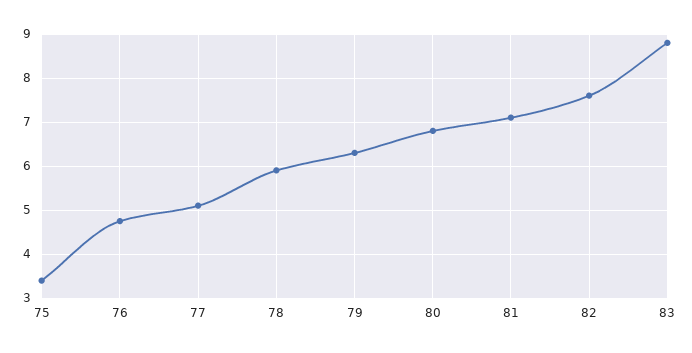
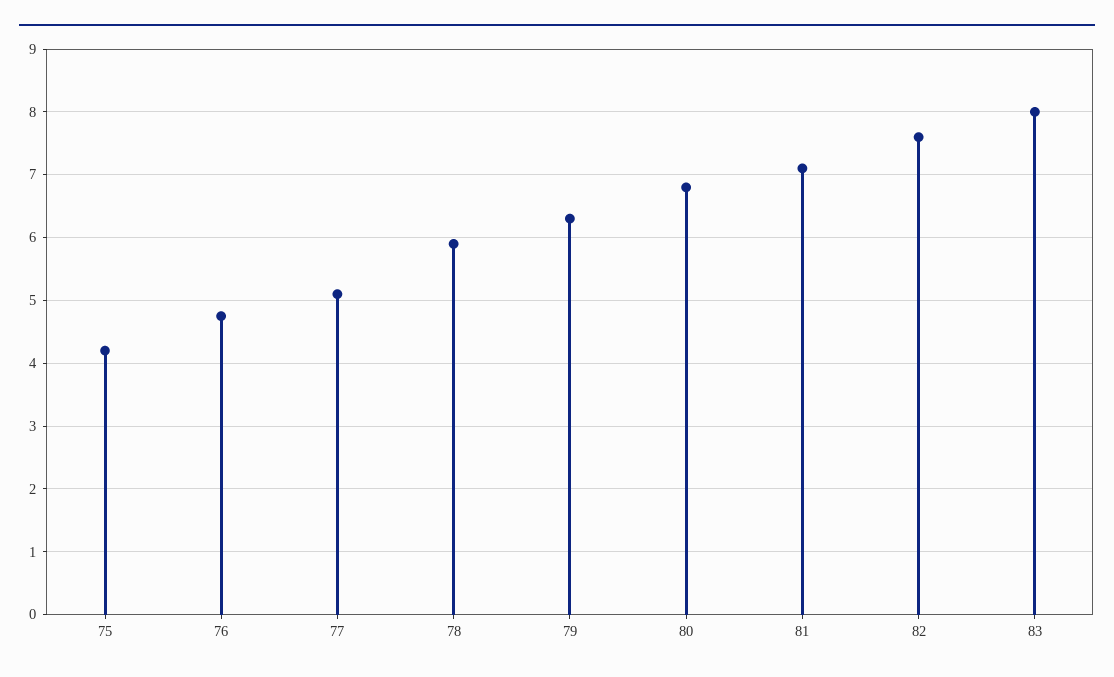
  {
-   "75": 3.4,
+   "75": 4.2,
    "76": 4.8,
    "77": 5.1,
    "78": 5.9,
    "79": 6.3,
    "80": 6.8,
    "81": 7.1,
    "82": 7.6,
-   "83": 8.8
+   "83": 8
  }

